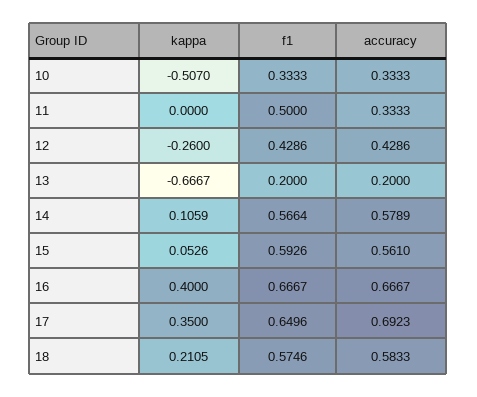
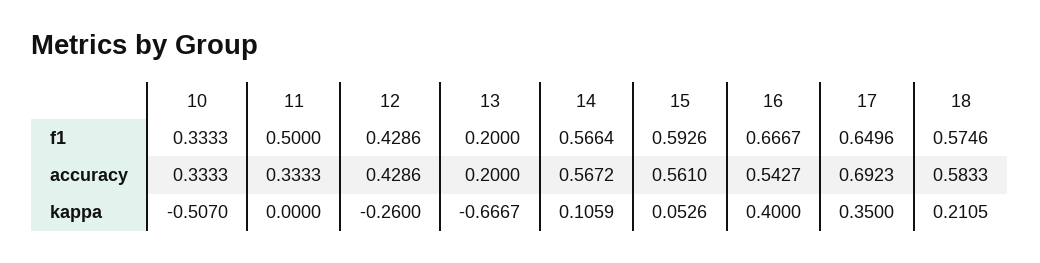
  {
    "kappa": {
      "10": -0.507,
      "11": 0,
      "12": -0.26,
      "13": -0.6667,
      "14": 0.1059,
      "15": 0.0526,
      "16": 0.4,
      "17": 0.35,
      "18": 0.2105
    },
    "f1": {
      "10": 0.3333,
      "11": 0.5,
      "12": 0.4286,
      "13": 0.2,
      "14": 0.5664,
      "15": 0.5926,
      "16": 0.6667,
      "17": 0.6496,
      "18": 0.5746
    },
    "accuracy": {
      "10": 0.3333,
      "11": 0.3333,
      "12": 0.4286,
      "13": 0.2,
-     "14": 0.5789,
+     "14": 0.5672,
      "15": 0.561,
-     "16": 0.6667,
+     "16": 0.5427,
      "17": 0.6923,
      "18": 0.5833
    }
  }

